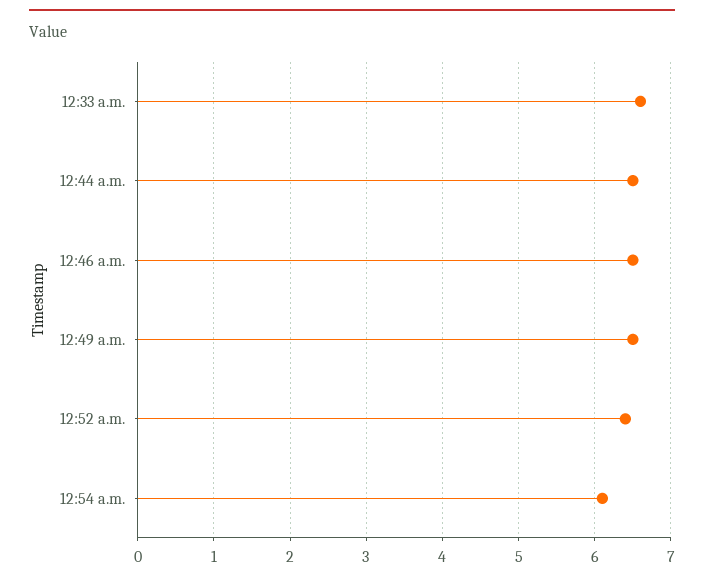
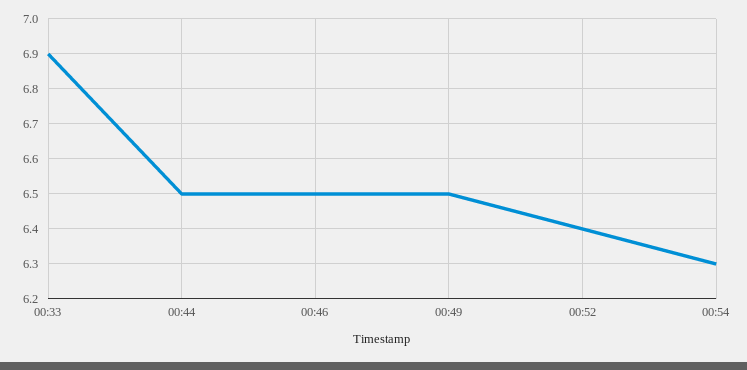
  {
-   "12:33 a.m.": 6.6,
+   "12:33 a.m.": 6.9,
    "12:44 a.m.": 6.5,
    "12:46 a.m.": 6.5,
    "12:49 a.m.": 6.5,
    "12:52 a.m.": 6.4,
-   "12:54 a.m.": 6.1
+   "12:54 a.m.": 6.3
  }

